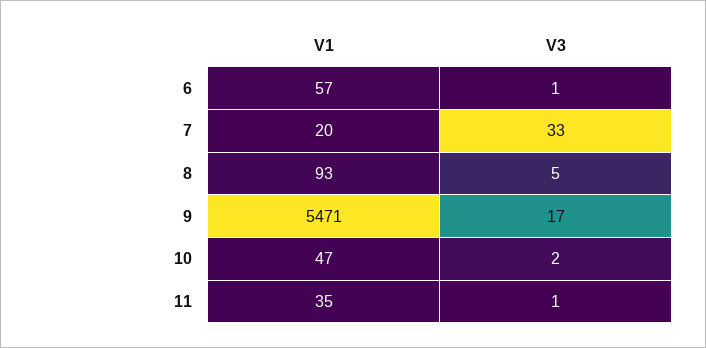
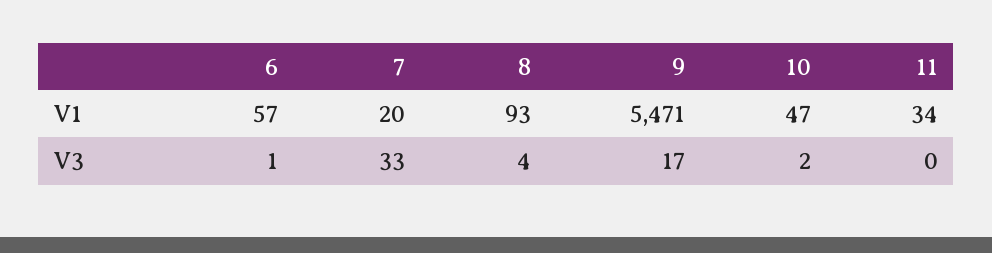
  {
    "V1": {
      "6": 57,
      "7": 20,
      "8": 93,
      "9": 5471,
      "10": 47,
-     "11": 35
+     "11": 34
    },
    "V3": {
      "6": 1,
      "7": 33,
-     "8": 5,
+     "8": 4,
      "9": 17,
      "10": 2,
-     "11": 1
+     "11": 0
    }
  }

